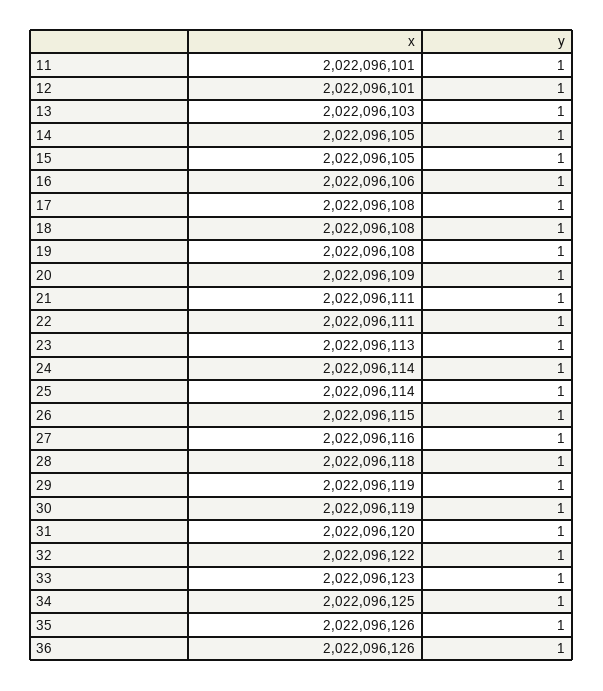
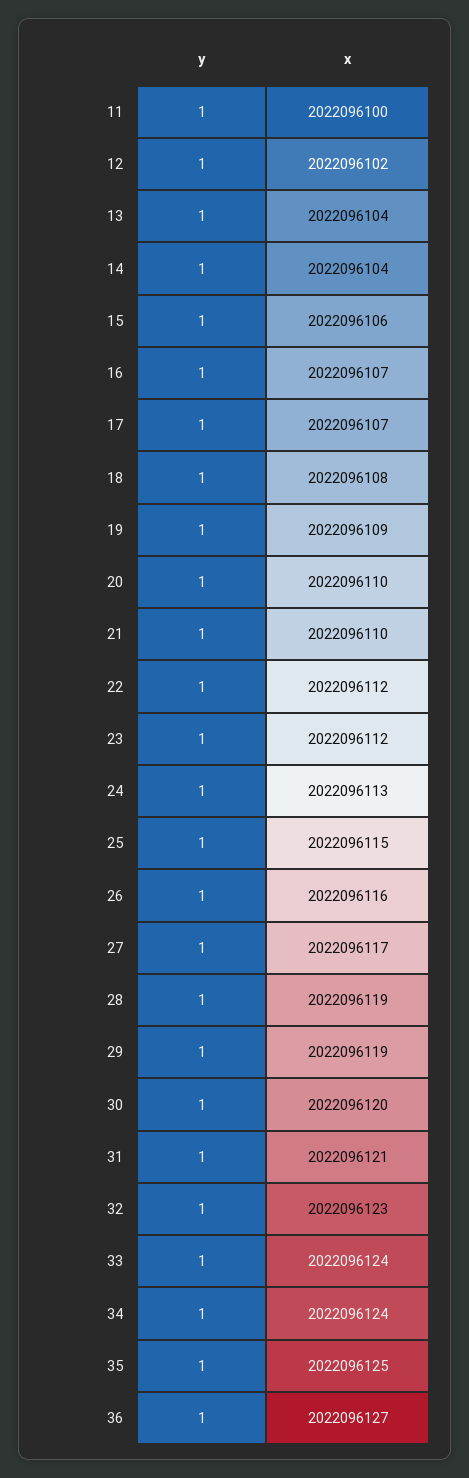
  {
    "x": {
-     "11": 2022096101,
+     "11": 2022096100,
-     "12": 2022096101,
+     "12": 2022096102,
-     "13": 2022096103,
+     "13": 2022096104,
-     "14": 2022096105,
+     "14": 2022096104,
-     "15": 2022096105,
+     "15": 2022096106,
-     "16": 2022096106,
+     "16": 2022096107,
-     "17": 2022096108,
+     "17": 2022096107,
      "18": 2022096108,
-     "19": 2022096108,
+     "19": 2022096109,
-     "20": 2022096109,
+     "20": 2022096110,
-     "21": 2022096111,
+     "21": 2022096110,
-     "22": 2022096111,
+     "22": 2022096112,
-     "23": 2022096113,
+     "23": 2022096112,
-     "24": 2022096114,
+     "24": 2022096113,
-     "25": 2022096114,
+     "25": 2022096115,
-     "26": 2022096115,
+     "26": 2022096116,
-     "27": 2022096116,
+     "27": 2022096117,
-     "28": 2022096118,
+     "28": 2022096119,
      "29": 2022096119,
-     "30": 2022096119,
+     "30": 2022096120,
-     "31": 2022096120,
+     "31": 2022096121,
-     "32": 2022096122,
+     "32": 2022096123,
-     "33": 2022096123,
+     "33": 2022096124,
-     "34": 2022096125,
+     "34": 2022096124,
-     "35": 2022096126,
+     "35": 2022096125,
-     "36": 2022096126
+     "36": 2022096127
    },
    "y": {
      "11": 1,
      "12": 1,
      "13": 1,
      "14": 1,
      "15": 1,
      "16": 1,
      "17": 1,
      "18": 1,
      "19": 1,
      "20": 1,
      "21": 1,
      "22": 1,
      "23": 1,
      "24": 1,
      "25": 1,
      "26": 1,
      "27": 1,
      "28": 1,
      "29": 1,
      "30": 1,
      "31": 1,
      "32": 1,
      "33": 1,
      "34": 1,
      "35": 1,
      "36": 1
    }
  }

